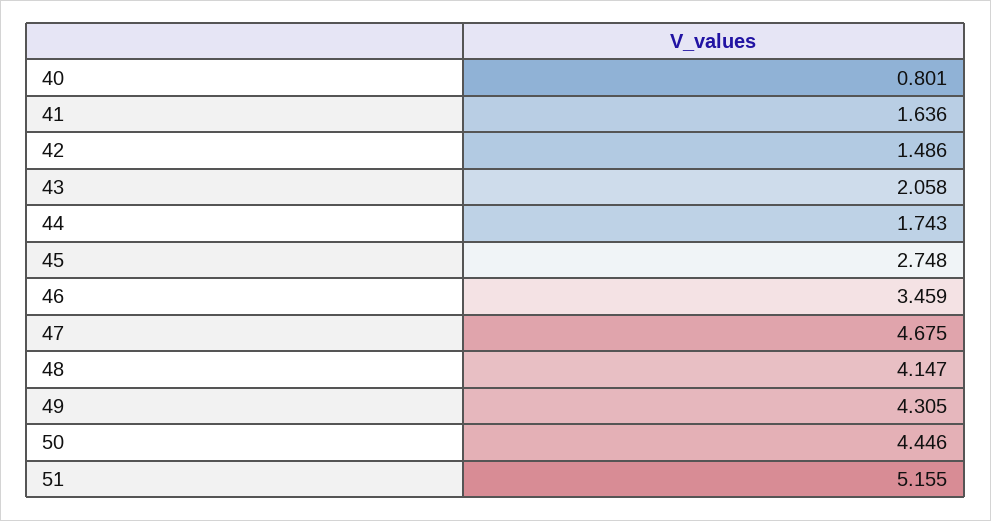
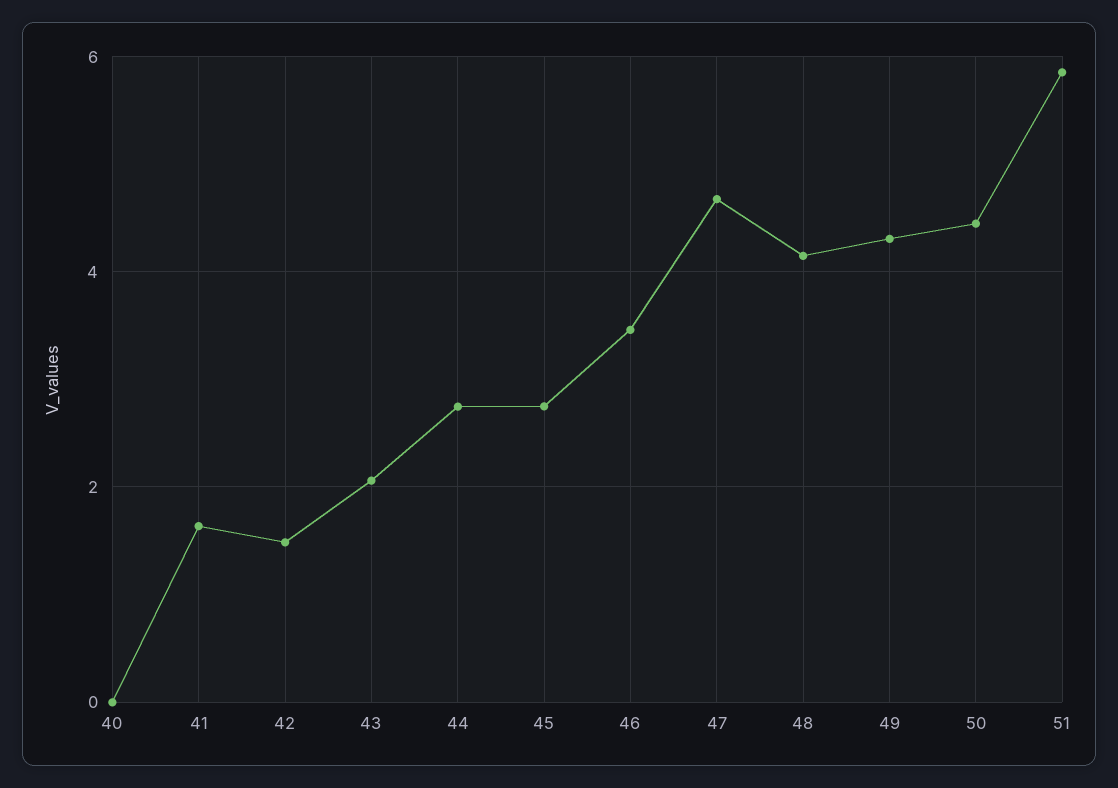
  {
-   "40": 0.801,
+   "40": 0,
    "41": 1.636,
    "42": 1.486,
    "43": 2.058,
-   "44": 1.743,
+   "44": 2.8,
    "45": 2.748,
    "46": 3.459,
    "47": 4.675,
    "48": 4.147,
    "49": 4.305,
    "50": 4.446,
-   "51": 5.155
+   "51": 5.8
  }

